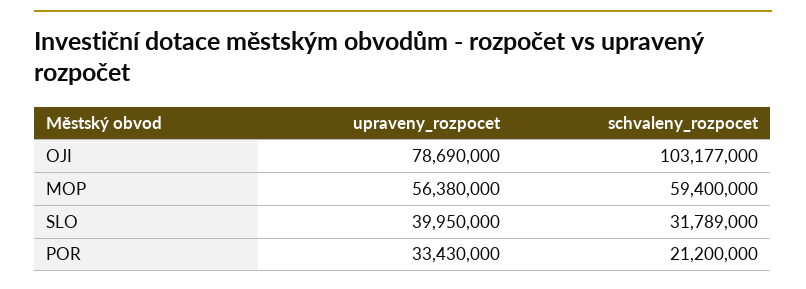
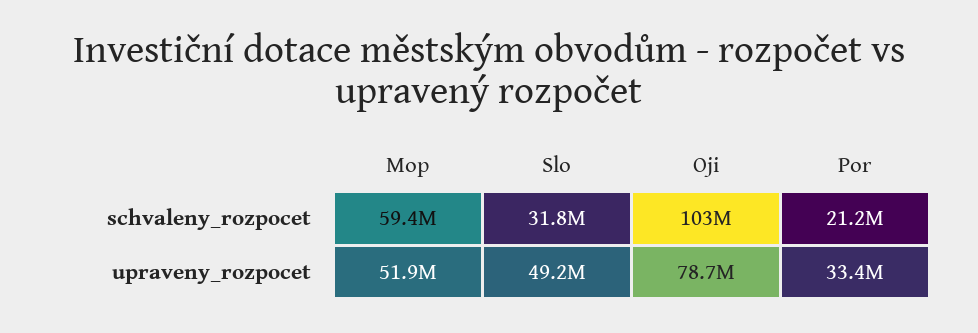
  {
    "upraveny_rozpocet": {
      "OJI": 78690000,
-     "MOP": 56380000,
+     "MOP": 51900000,
-     "SLO": 39950000,
+     "SLO": 49200000,
      "POR": 33430000
    },
    "schvaleny_rozpocet": {
      "OJI": 103177000,
      "MOP": 59400000,
      "SLO": 31789000,
      "POR": 21200000
    }
  }

